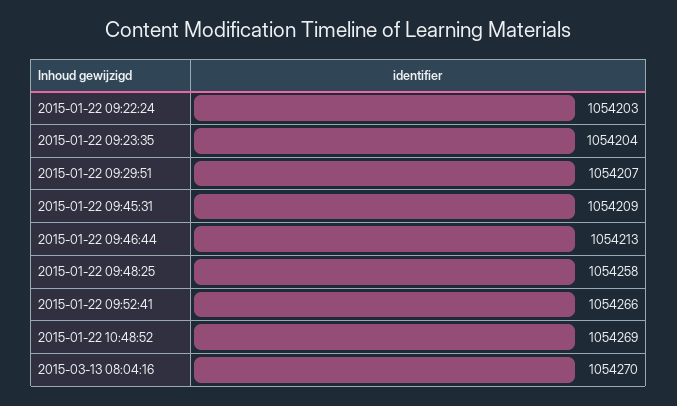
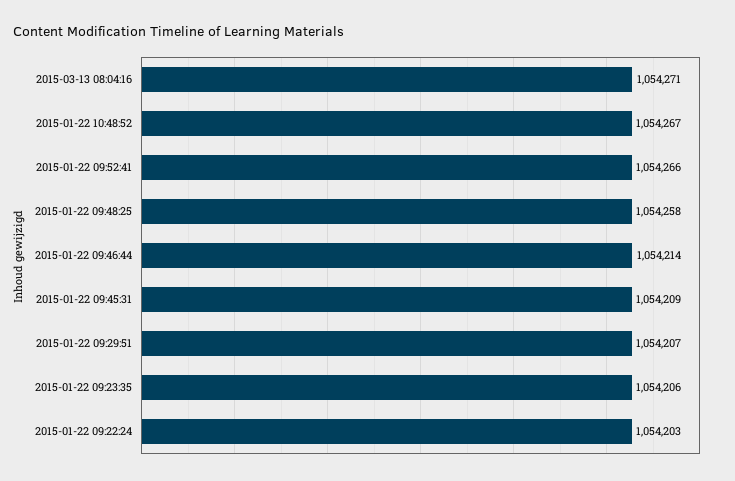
  {
    "2015-01-22 09:22:24": 1054203,
-   "2015-01-22 09:23:35": 1054204,
+   "2015-01-22 09:23:35": 1054206,
    "2015-01-22 09:29:51": 1054207,
    "2015-01-22 09:45:31": 1054209,
-   "2015-01-22 09:46:44": 1054213,
+   "2015-01-22 09:46:44": 1054214,
    "2015-01-22 09:48:25": 1054258,
    "2015-01-22 09:52:41": 1054266,
-   "2015-01-22 10:48:52": 1054269,
+   "2015-01-22 10:48:52": 1054267,
-   "2015-03-13 08:04:16": 1054270
+   "2015-03-13 08:04:16": 1054271
  }

